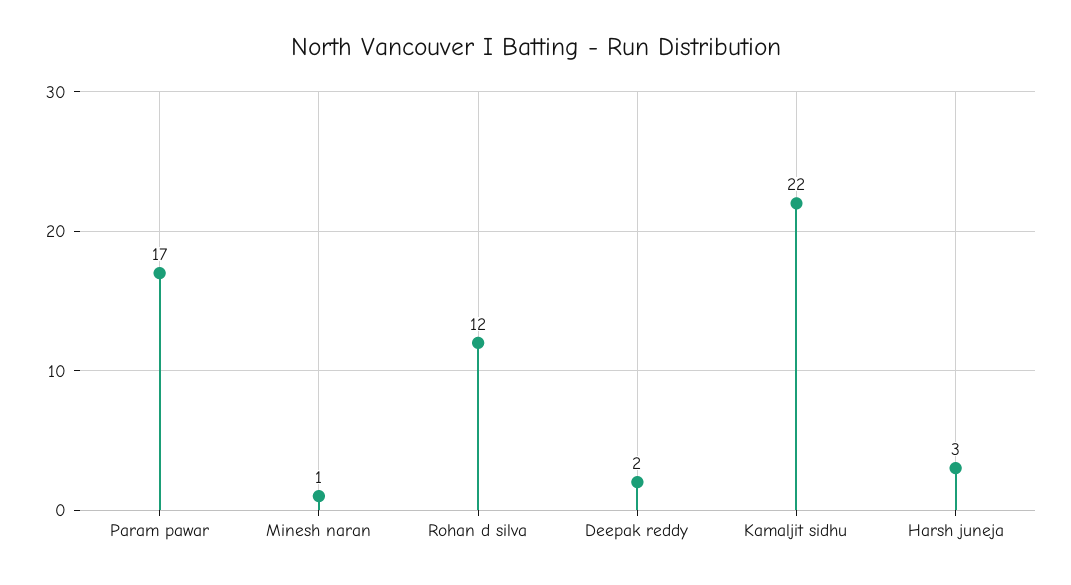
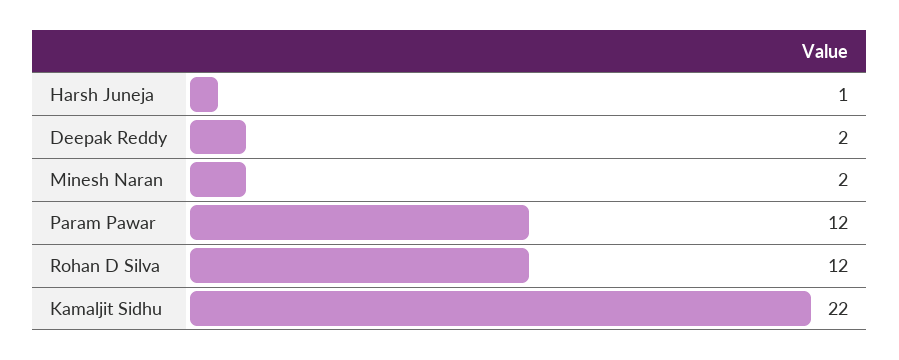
  {
-   "Param pawar": 17,
+   "Param pawar": 12,
-   "Minesh naran": 1,
+   "Minesh naran": 2,
    "Rohan d silva": 12,
    "Deepak reddy": 2,
    "Kamaljit sidhu": 22,
-   "Harsh juneja": 3
+   "Harsh juneja": 1
  }

